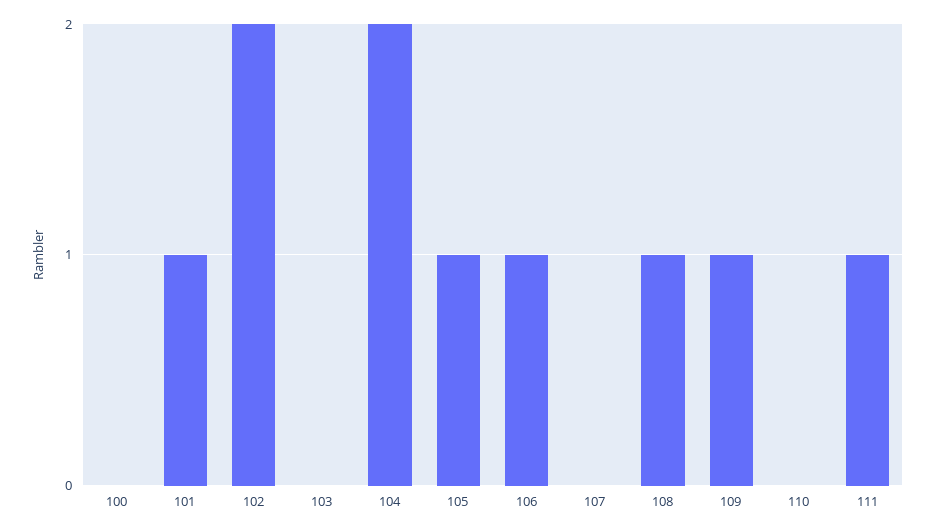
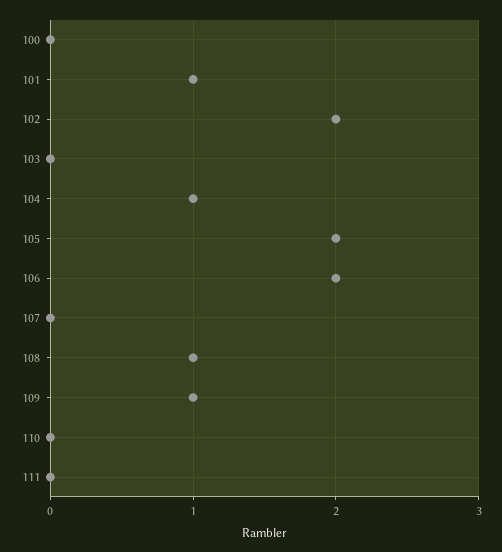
  {
    "100": 0,
    "101": 1,
    "102": 2,
    "103": 0,
-   "104": 2,
+   "104": 1,
-   "105": 1,
+   "105": 2,
-   "106": 1,
+   "106": 2,
    "107": 0,
    "108": 1,
    "109": 1,
    "110": 0,
-   "111": 1
+   "111": 0
  }

